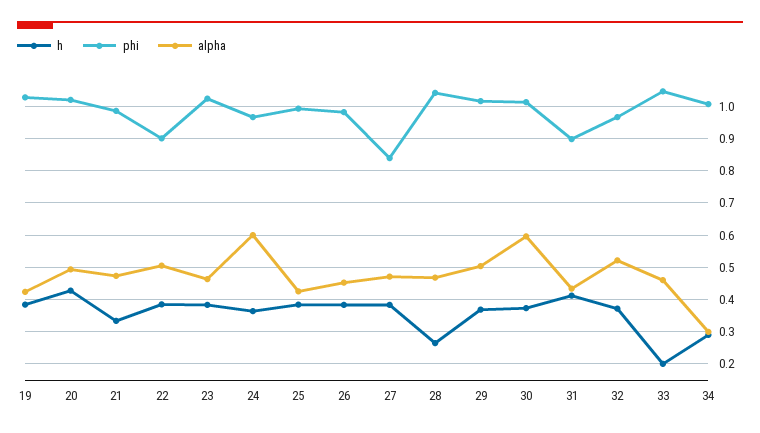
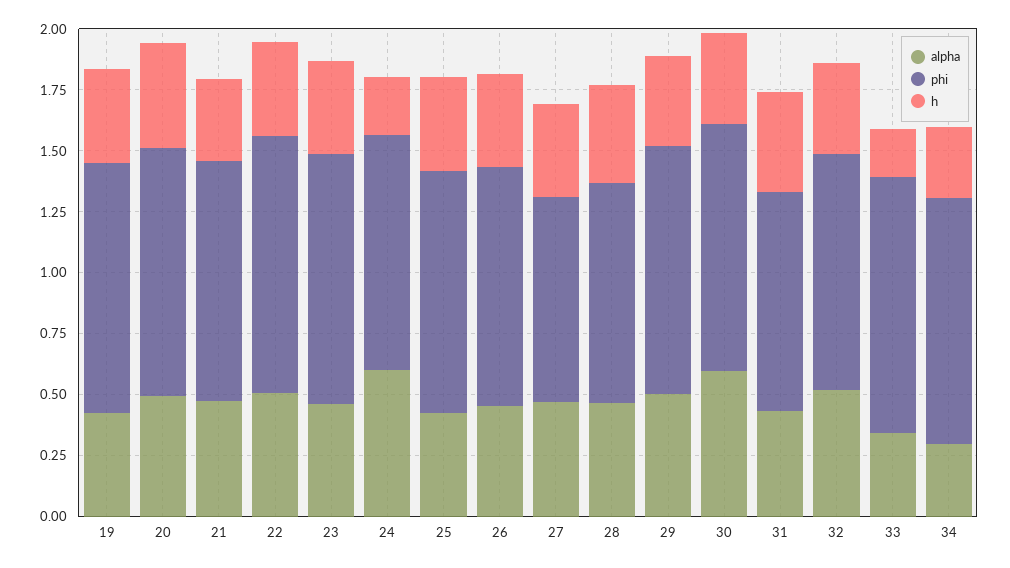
  {
    "h": {
      "19": 0.38,
      "20": 0.42,
      "21": 0.34,
      "22": 0.38,
      "23": 0.38,
-     "24": 0.36,
+     "24": 0.25,
      "25": 0.38,
      "26": 0.38,
      "27": 0.38,
-     "28": 0.26,
+     "28": 0.4,
      "29": 0.36,
      "30": 0.38,
      "31": 0.42,
      "32": 0.38,
      "33": 0.2,
      "34": 0.3
    },
    "phi": {
      "19": 1.02,
      "20": 1.02,
      "21": 0.98,
-     "22": 0.9,
+     "22": 1.05,
      "23": 1.02,
      "24": 0.96,
      "25": 1,
      "26": 0.98,
      "27": 0.84,
-     "28": 1.04,
+     "28": 0.9,
      "29": 1.02,
      "30": 1.02,
      "31": 0.9,
      "32": 0.96,
      "33": 1.04,
      "34": 1
    },
    "alpha": {
      "19": 0.42,
      "20": 0.5,
      "21": 0.48,
      "22": 0.5,
      "23": 0.46,
      "24": 0.6,
      "25": 0.42,
      "26": 0.46,
      "27": 0.48,
      "28": 0.46,
      "29": 0.5,
      "30": 0.6,
      "31": 0.44,
      "32": 0.52,
-     "33": 0.46,
+     "33": 0.35,
      "34": 0.3
    }
  }

